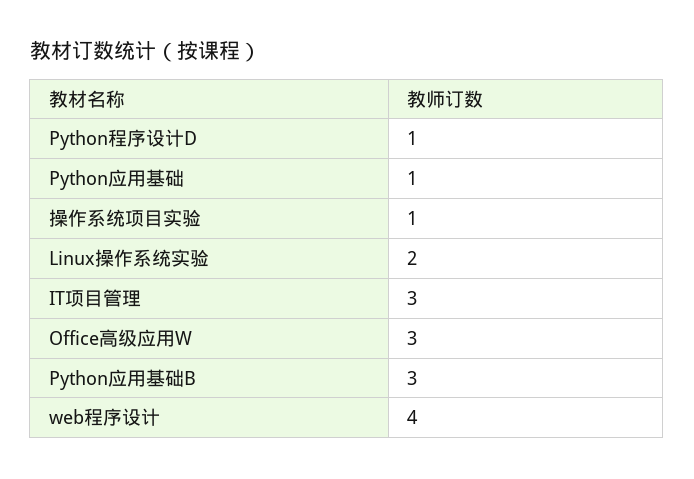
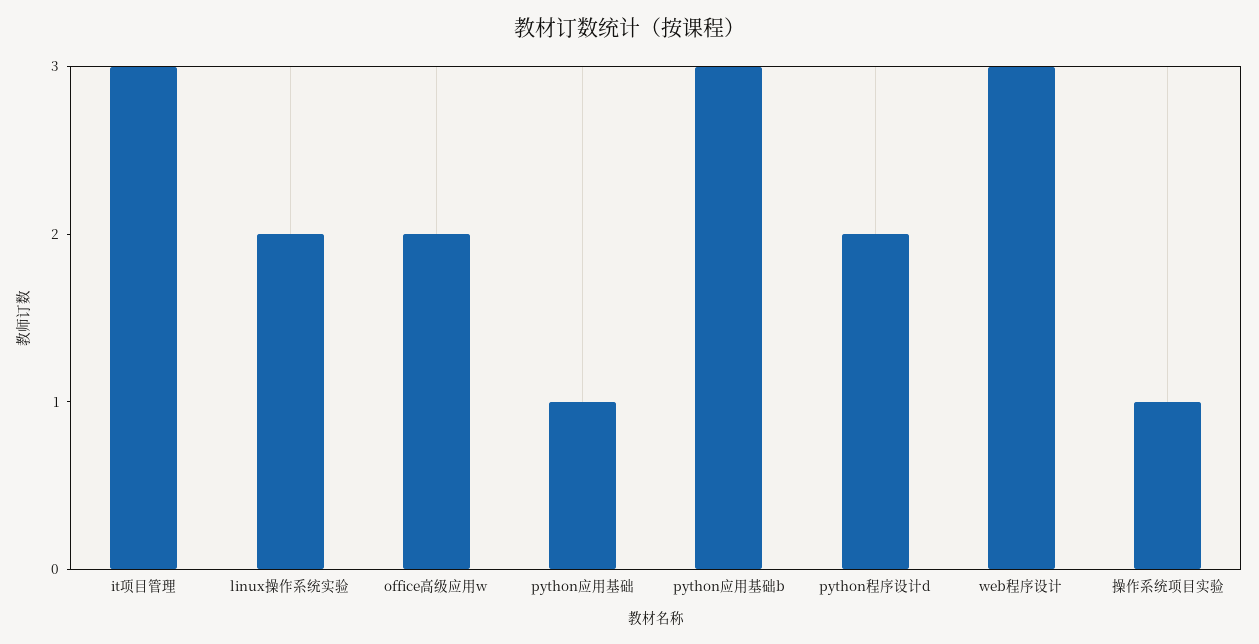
  {
-   "Python程序设计D": 1,
+   "Python程序设计D": 2,
    "Python应用基础": 1,
    "操作系统项目实验": 1,
    "Linux操作系统实验": 2,
    "IT项目管理": 3,
-   "Office高级应用W": 3,
+   "Office高级应用W": 2,
    "Python应用基础B": 3,
-   "web程序设计": 4
+   "web程序设计": 3
  }

